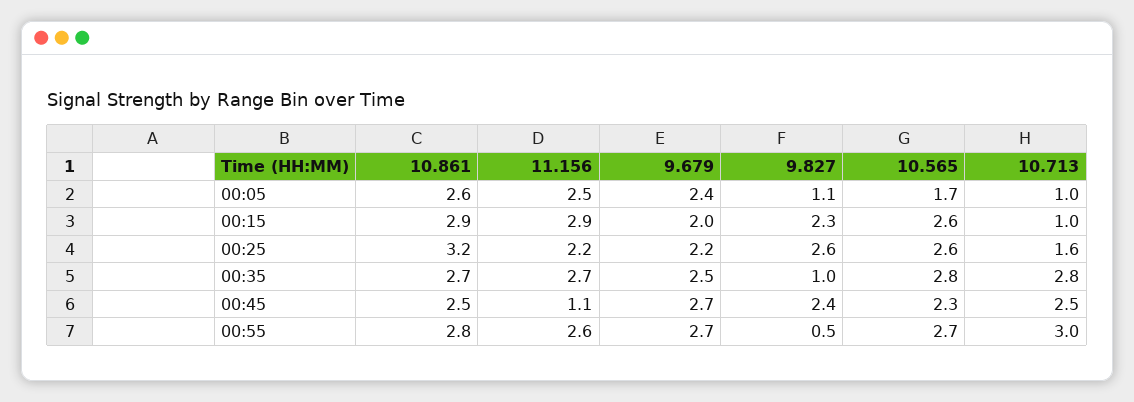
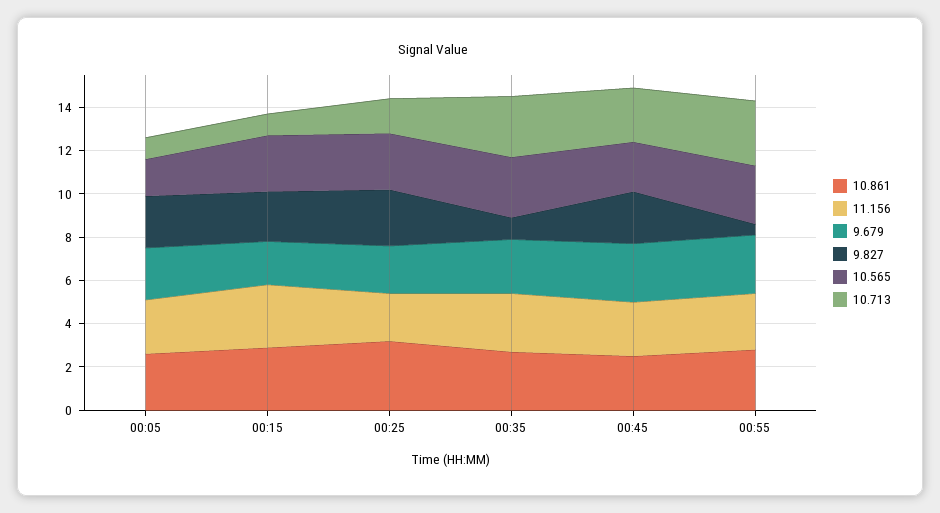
  {
    "10.861": {
      "00:05": 2.6,
      "00:15": 2.9,
      "00:25": 3.2,
      "00:35": 2.7,
      "00:45": 2.5,
      "00:55": 2.8
    },
    "11.156": {
      "00:05": 2.5,
      "00:15": 2.9,
      "00:25": 2.2,
      "00:35": 2.7,
-     "00:45": 1.1,
+     "00:45": 2.5,
      "00:55": 2.6
    },
    "9.679": {
      "00:05": 2.4,
      "00:15": 2,
      "00:25": 2.2,
      "00:35": 2.5,
      "00:45": 2.7,
      "00:55": 2.7
    },
    "9.827": {
-     "00:05": 1.1,
+     "00:05": 2.5,
      "00:15": 2.3,
      "00:25": 2.6,
      "00:35": 1,
      "00:45": 2.4,
      "00:55": 0.5
    },
    "10.565": {
      "00:05": 1.7,
      "00:15": 2.6,
      "00:25": 2.6,
      "00:35": 2.8,
      "00:45": 2.3,
      "00:55": 2.7
    },
    "10.713": {
      "00:05": 1,
      "00:15": 1,
      "00:25": 1.6,
      "00:35": 2.8,
      "00:45": 2.5,
      "00:55": 3
    }
  }

